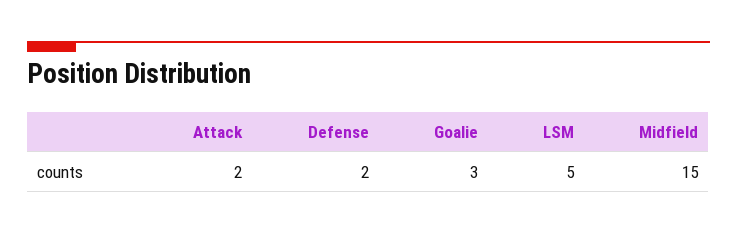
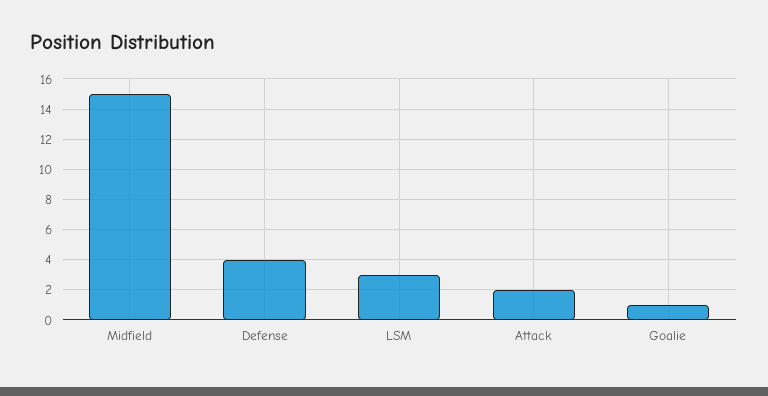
  {
    "Attack": 2,
-   "Defense": 2,
+   "Defense": 4,
-   "Goalie": 3,
+   "Goalie": 1,
-   "LSM": 5,
+   "LSM": 3,
    "Midfield": 15
  }

